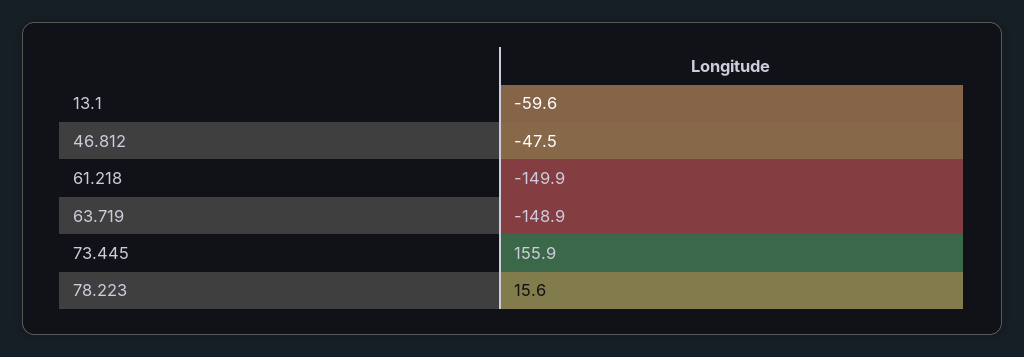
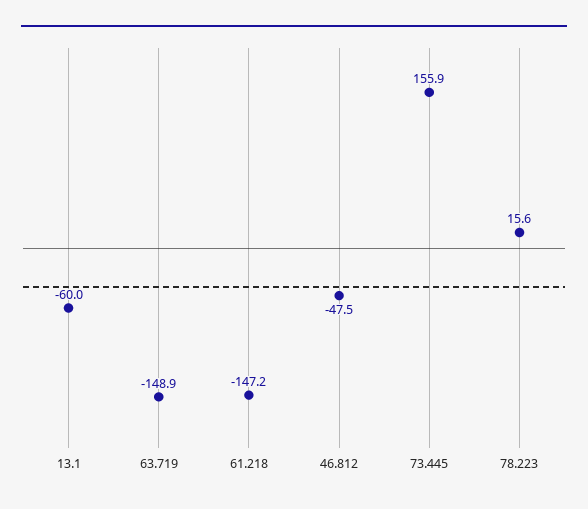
  {
-   "13.1": -59.6,
+   "13.1": -60,
    "46.812": -47.5,
-   "61.218": -149.9,
+   "61.218": -147.2,
    "63.719": -148.9,
    "73.445": 155.9,
    "78.223": 15.6
  }

